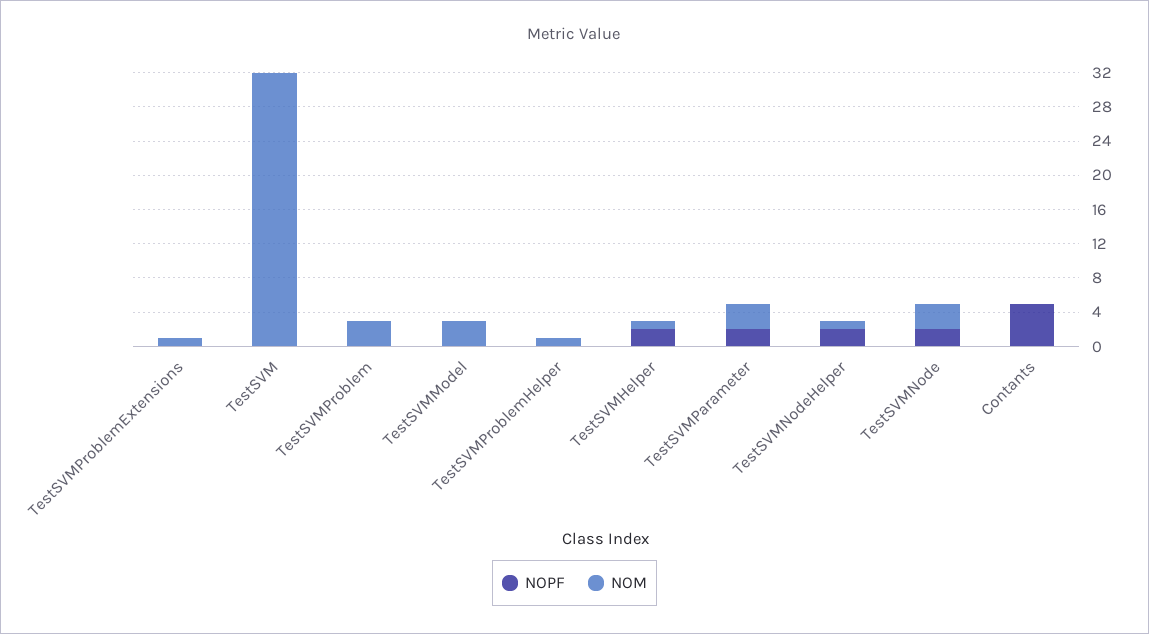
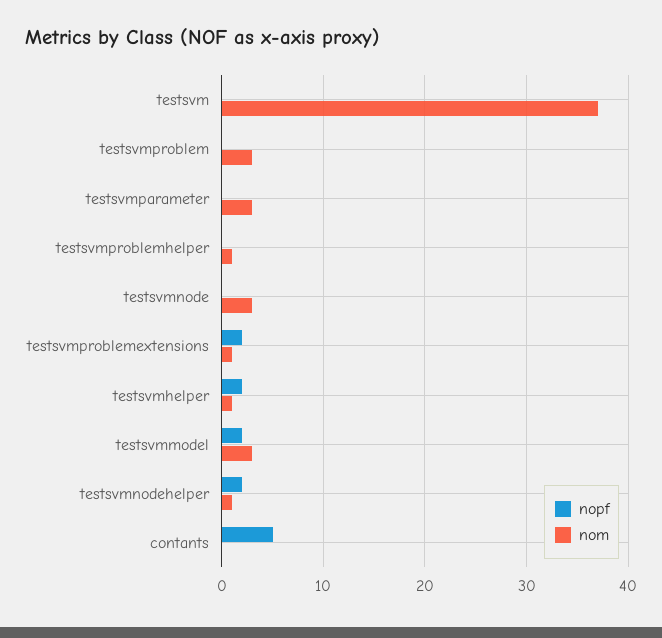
  {
    "NOPF": {
-     "TestSVMProblemExtensions": 0,
+     "TestSVMProblemExtensions": 2,
      "TestSVM": 0,
      "TestSVMProblem": 0,
-     "TestSVMModel": 0,
+     "TestSVMModel": 2,
      "TestSVMProblemHelper": 0,
      "TestSVMHelper": 2,
-     "TestSVMParameter": 2,
+     "TestSVMParameter": 0,
      "TestSVMNodeHelper": 2,
-     "TestSVMNode": 2,
+     "TestSVMNode": 0,
      "Contants": 5
    },
    "NOM": {
      "TestSVMProblemExtensions": 1,
-     "TestSVM": 32,
+     "TestSVM": 37,
      "TestSVMProblem": 3,
      "TestSVMModel": 3,
      "TestSVMProblemHelper": 1,
      "TestSVMHelper": 1,
      "TestSVMParameter": 3,
      "TestSVMNodeHelper": 1,
      "TestSVMNode": 3,
      "Contants": 0
    }
  }

